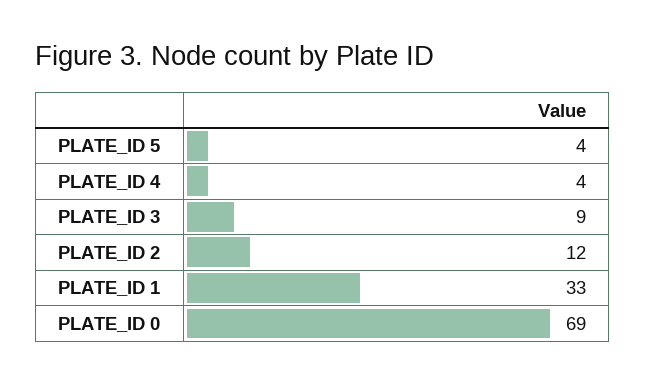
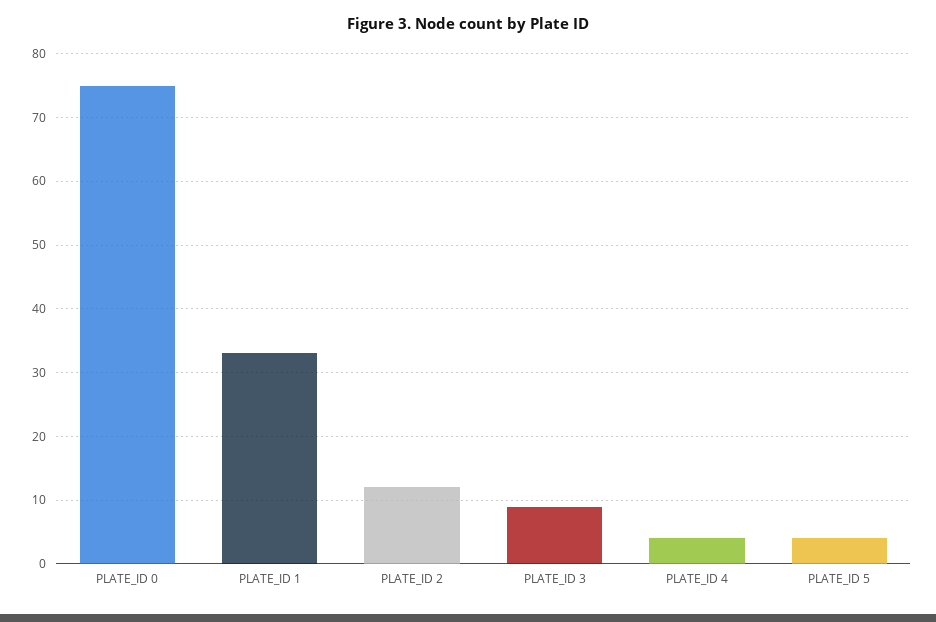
  {
    "PLATE_ID 5": 4,
    "PLATE_ID 4": 4,
    "PLATE_ID 3": 9,
    "PLATE_ID 2": 12,
    "PLATE_ID 1": 33,
-   "PLATE_ID 0": 69
+   "PLATE_ID 0": 75
  }

